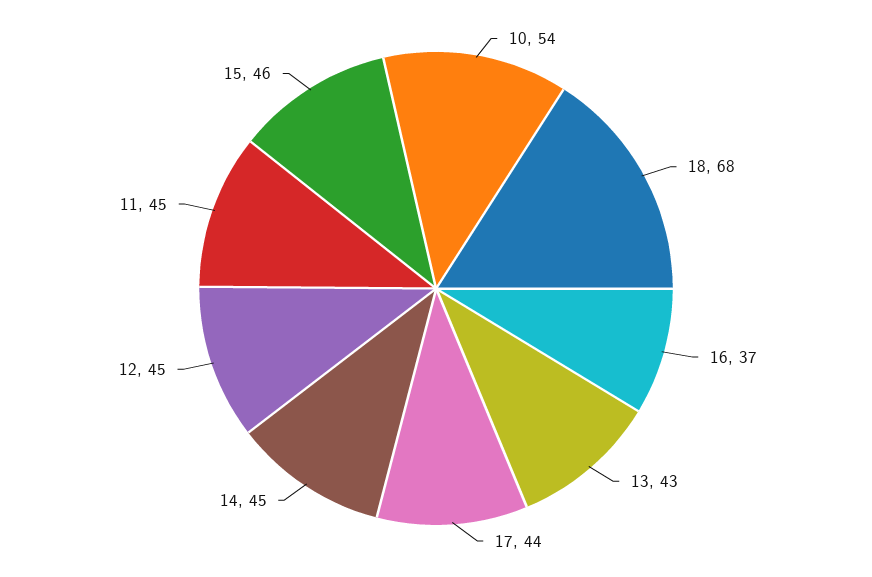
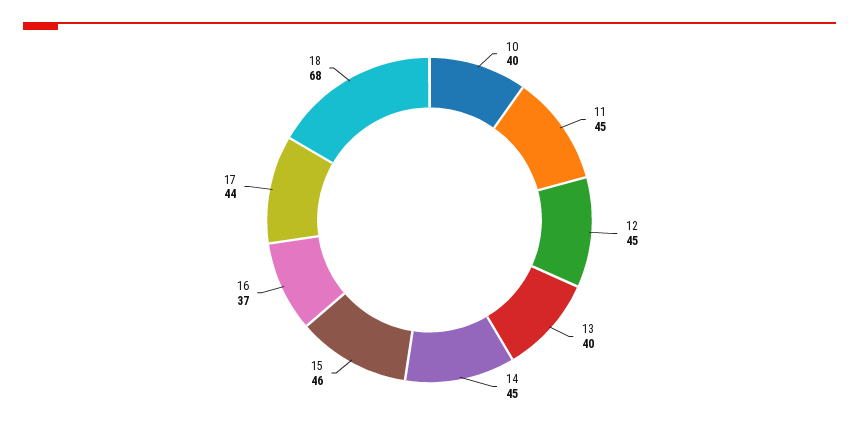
  {
-   "10": 54,
+   "10": 40,
    "18": 68,
    "16": 37,
-   "13": 43,
+   "13": 40,
    "17": 44,
    "14": 45,
    "12": 45,
    "11": 45,
    "15": 46
  }

